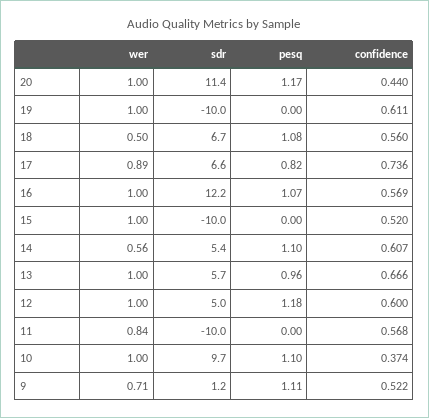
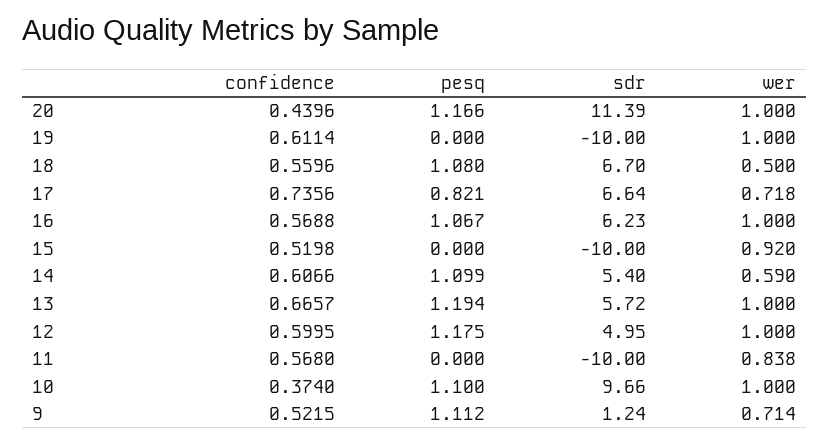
  {
    "wer": {
      "20": 1,
      "19": 1,
      "18": 0.5,
-     "17": 0.89,
+     "17": 0.718,
      "16": 1,
-     "15": 1,
+     "15": 0.92,
-     "14": 0.56,
+     "14": 0.59,
      "13": 1,
      "12": 1,
      "11": 0.838,
      "10": 1,
      "9": 0.714
    },
    "sdr": {
      "20": 11.39,
      "19": -10,
      "18": 6.7,
      "17": 6.64,
-     "16": 12.2,
+     "16": 6.23,
      "15": -10,
      "14": 5.4,
      "13": 5.72,
      "12": 4.95,
      "11": -10,
      "10": 9.66,
      "9": 1.24
    },
    "pesq": {
      "20": 1.166,
      "19": 0,
      "18": 1.08,
      "17": 0.821,
      "16": 1.067,
      "15": 0,
      "14": 1.099,
-     "13": 0.96,
+     "13": 1.194,
      "12": 1.175,
      "11": 0,
      "10": 1.1,
      "9": 1.112
    },
    "confidence": {
      "20": 0.4396,
      "19": 0.6114,
      "18": 0.5596,
      "17": 0.7356,
      "16": 0.5688,
      "15": 0.5198,
      "14": 0.6066,
      "13": 0.6657,
      "12": 0.5995,
      "11": 0.568,
      "10": 0.374,
      "9": 0.5215
    }
  }

